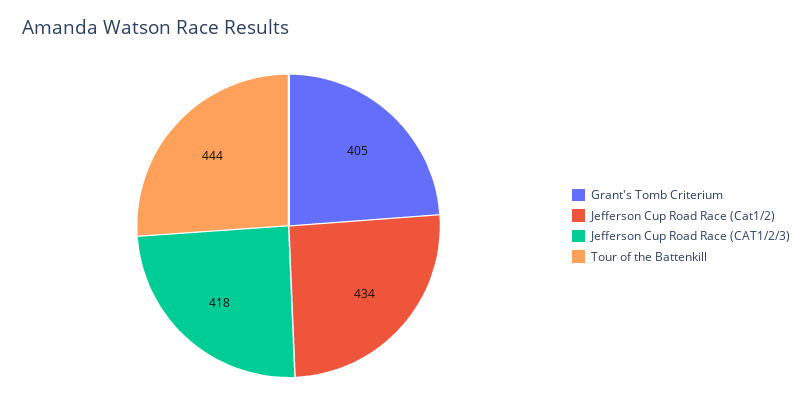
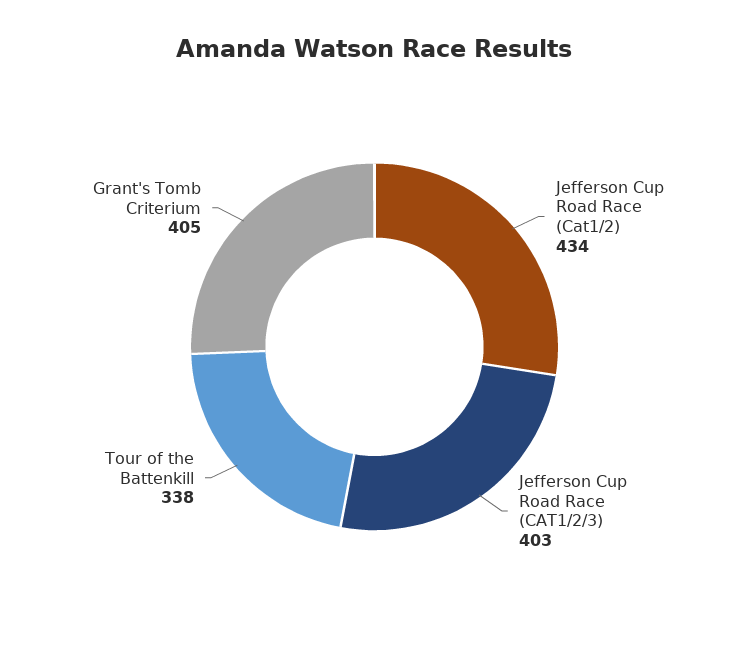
  {
    "Grant's Tomb Criterium": 405,
    "Jefferson Cup Road Race (Cat1/2)": 434,
-   "Jefferson Cup Road Race (CAT1/2/3)": 418,
+   "Jefferson Cup Road Race (CAT1/2/3)": 403,
-   "Tour of the Battenkill": 444
+   "Tour of the Battenkill": 338
  }

